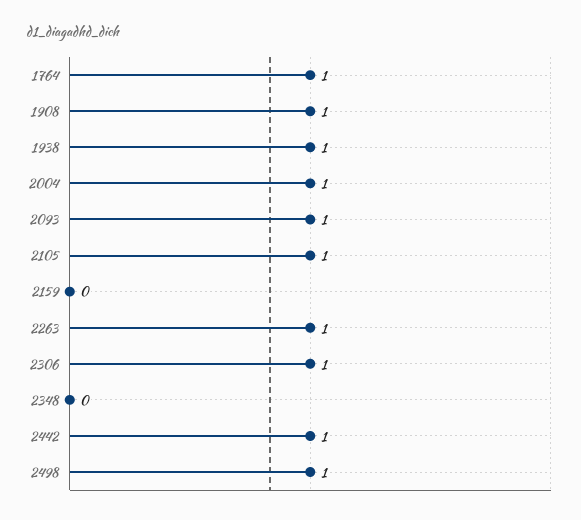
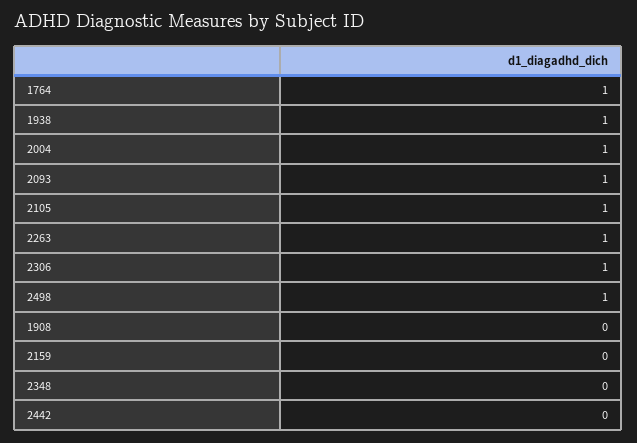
  {
    "1764": 1,
-   "1908": 1,
+   "1908": 0,
    "1938": 1,
    "2004": 1,
    "2093": 1,
    "2105": 1,
    "2159": 0,
    "2263": 1,
    "2306": 1,
    "2348": 0,
-   "2442": 1,
+   "2442": 0,
    "2498": 1
  }

